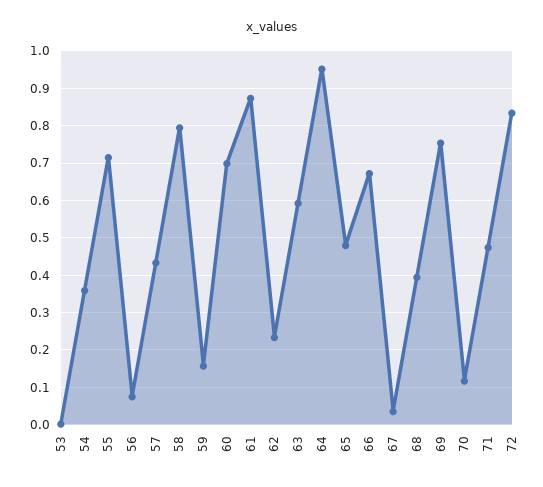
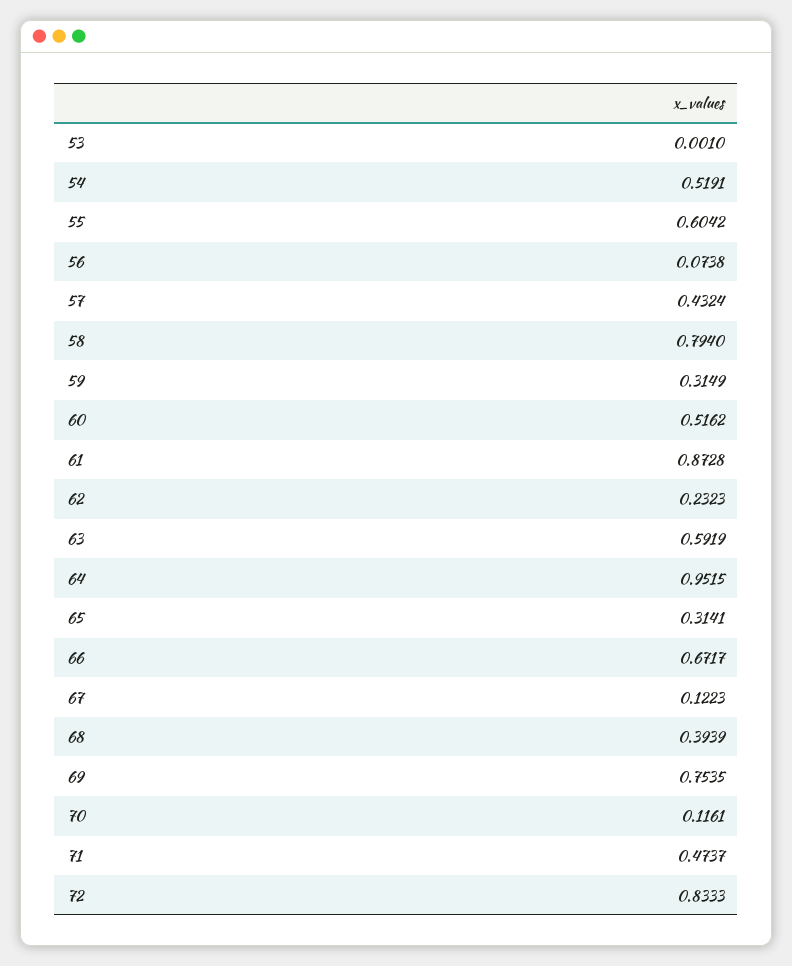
  {
    "53": 0.001,
-   "54": 0.36,
+   "54": 0.5191,
-   "55": 0.72,
+   "55": 0.6042,
    "56": 0.0738,
    "57": 0.4324,
    "58": 0.794,
-   "59": 0.16,
+   "59": 0.3149,
-   "60": 0.7,
+   "60": 0.5162,
    "61": 0.8728,
    "62": 0.2323,
    "63": 0.5919,
    "64": 0.9515,
-   "65": 0.48,
+   "65": 0.3141,
    "66": 0.6717,
-   "67": 0.04,
+   "67": 0.1223,
    "68": 0.3939,
    "69": 0.7535,
    "70": 0.1161,
    "71": 0.4737,
    "72": 0.8333
  }

